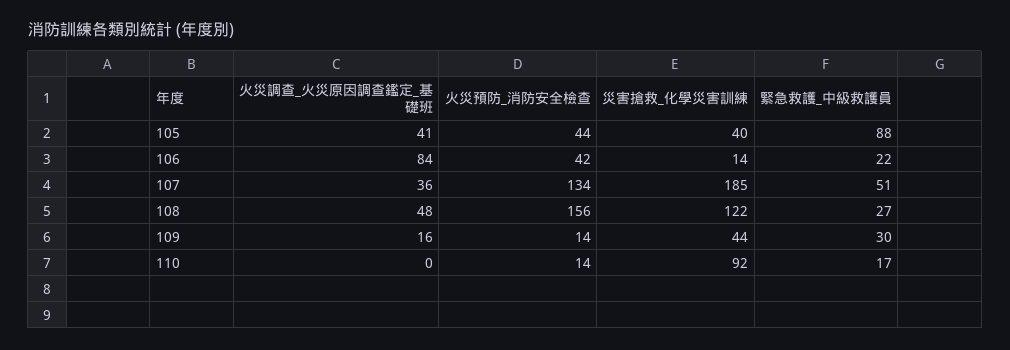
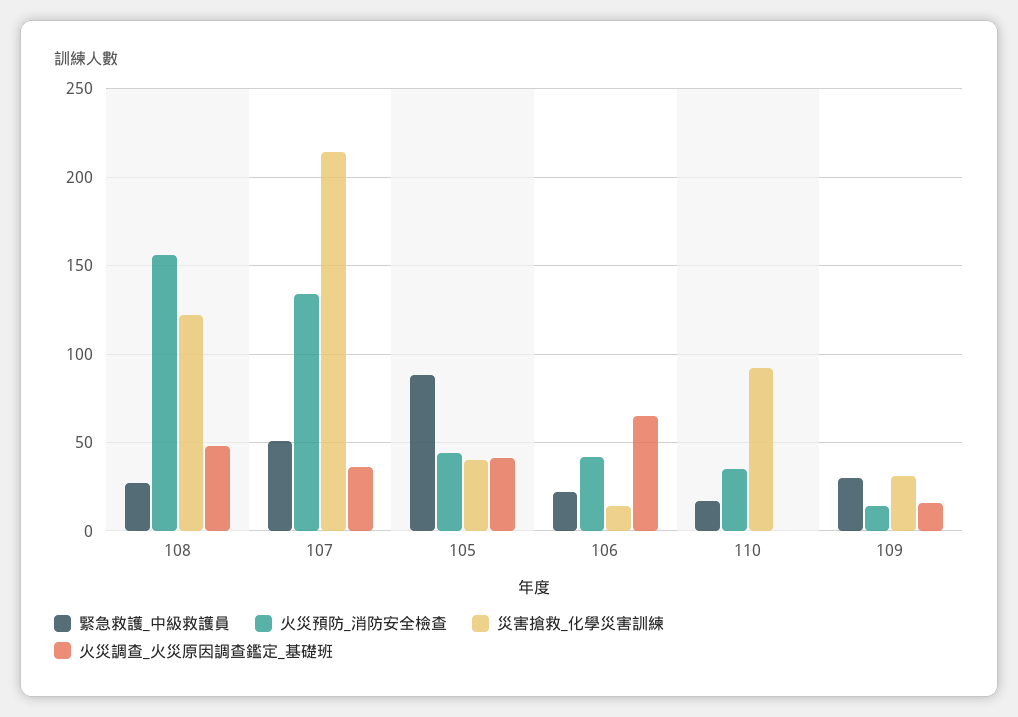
  {
    "火災調查_火災原因調查鑑定_基礎班": {
      "105": 41,
-     "106": 84,
+     "106": 65,
      "107": 36,
      "108": 48,
      "109": 16,
      "110": 0
    },
    "火災預防_消防安全檢查": {
      "105": 44,
      "106": 42,
      "107": 134,
      "108": 156,
      "109": 14,
-     "110": 14
+     "110": 35
    },
    "災害搶救_化學災害訓練": {
      "105": 40,
      "106": 14,
-     "107": 185,
+     "107": 215,
      "108": 122,
-     "109": 44,
+     "109": 30,
      "110": 92
    },
    "緊急救護_中級救護員": {
      "105": 88,
      "106": 22,
      "107": 51,
      "108": 27,
      "109": 30,
      "110": 17
    }
  }

